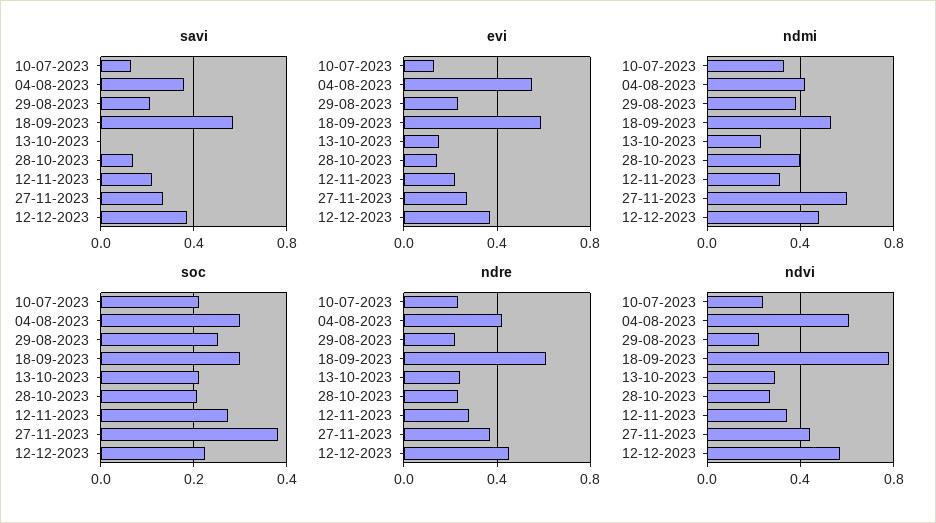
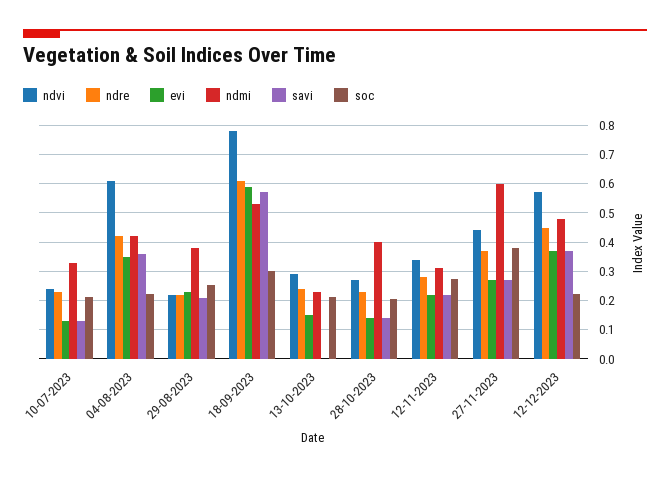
  {
    "savi": {
      "10-07-2023": 0.125,
      "04-08-2023": 0.35,
      "29-08-2023": 0.2,
      "18-09-2023": 0.575,
      "13-10-2023": 0,
      "28-10-2023": 0.15,
      "12-11-2023": 0.225,
      "27-11-2023": 0.275,
      "12-12-2023": 0.375
    },
    "evi": {
      "10-07-2023": 0.125,
-     "04-08-2023": 0.55,
+     "04-08-2023": 0.35,
      "29-08-2023": 0.225,
      "18-09-2023": 0.6,
      "13-10-2023": 0.15,
      "28-10-2023": 0.15,
      "12-11-2023": 0.225,
      "27-11-2023": 0.275,
      "12-12-2023": 0.375
    },
    "ndmi": {
      "10-07-2023": 0.325,
      "04-08-2023": 0.425,
      "29-08-2023": 0.375,
      "18-09-2023": 0.525,
      "13-10-2023": 0.225,
      "28-10-2023": 0.4,
      "12-11-2023": 0.3,
      "27-11-2023": 0.6,
      "12-12-2023": 0.475
    },
    "soc": {
      "10-07-2023": 0.22,
-     "04-08-2023": 0.3,
+     "04-08-2023": 0.225,
      "29-08-2023": 0.26,
      "18-09-2023": 0.3,
      "13-10-2023": 0.22,
      "28-10-2023": 0.2,
      "12-11-2023": 0.28,
      "27-11-2023": 0.38,
      "12-12-2023": 0.22
    },
    "ndre": {
      "10-07-2023": 0.225,
      "04-08-2023": 0.425,
      "29-08-2023": 0.225,
      "18-09-2023": 0.6,
      "13-10-2023": 0.25,
      "28-10-2023": 0.225,
      "12-11-2023": 0.275,
      "27-11-2023": 0.375,
      "12-12-2023": 0.45
    },
    "ndvi": {
      "10-07-2023": 0.25,
      "04-08-2023": 0.6,
      "29-08-2023": 0.225,
      "18-09-2023": 0.775,
      "13-10-2023": 0.3,
      "28-10-2023": 0.275,
      "12-11-2023": 0.35,
      "27-11-2023": 0.45,
      "12-12-2023": 0.575
    }
  }

